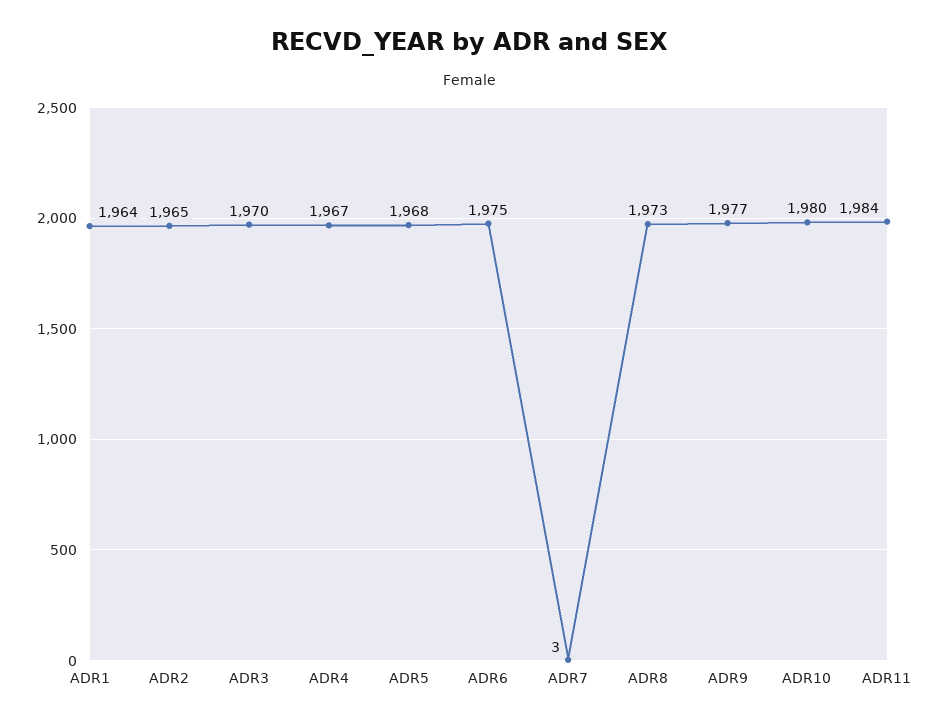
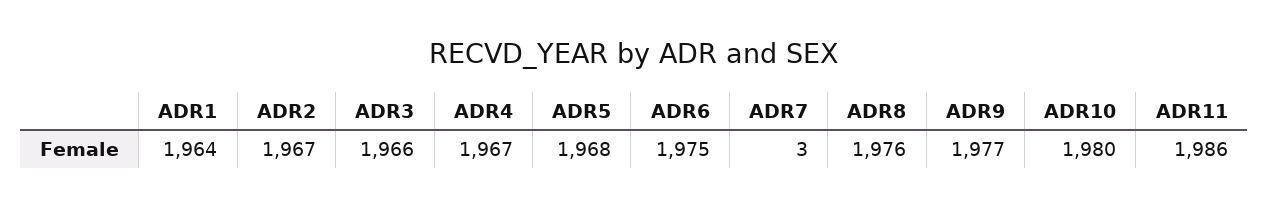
  {
    "ADR1": 1964,
-   "ADR2": 1965,
+   "ADR2": 1967,
-   "ADR3": 1970,
+   "ADR3": 1966,
    "ADR4": 1967,
    "ADR5": 1968,
    "ADR6": 1975,
    "ADR7": 3,
-   "ADR8": 1973,
+   "ADR8": 1976,
    "ADR9": 1977,
    "ADR10": 1980,
-   "ADR11": 1984
+   "ADR11": 1986
  }

